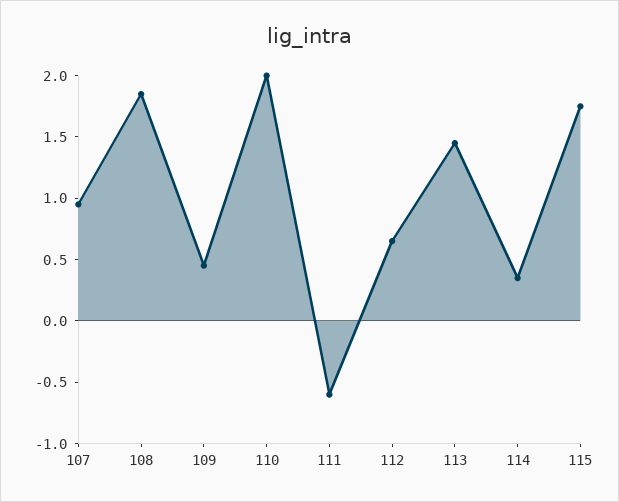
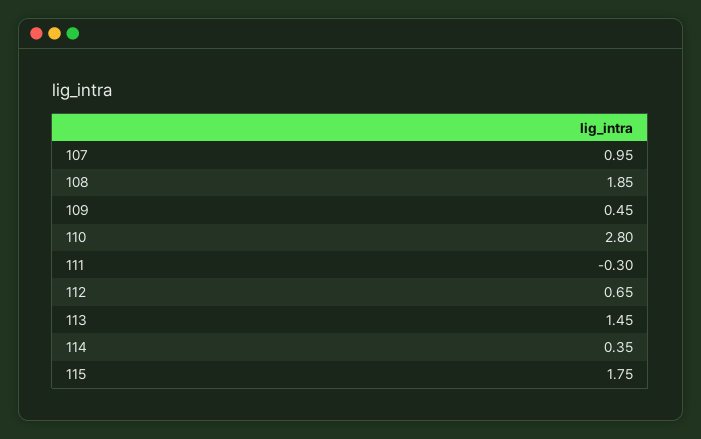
  {
    "107": 0.95,
    "108": 1.85,
    "109": 0.45,
-   "110": 2,
+   "110": 2.8,
-   "111": -0.6,
+   "111": -0.3,
    "112": 0.65,
    "113": 1.45,
    "114": 0.35,
    "115": 1.75
  }

